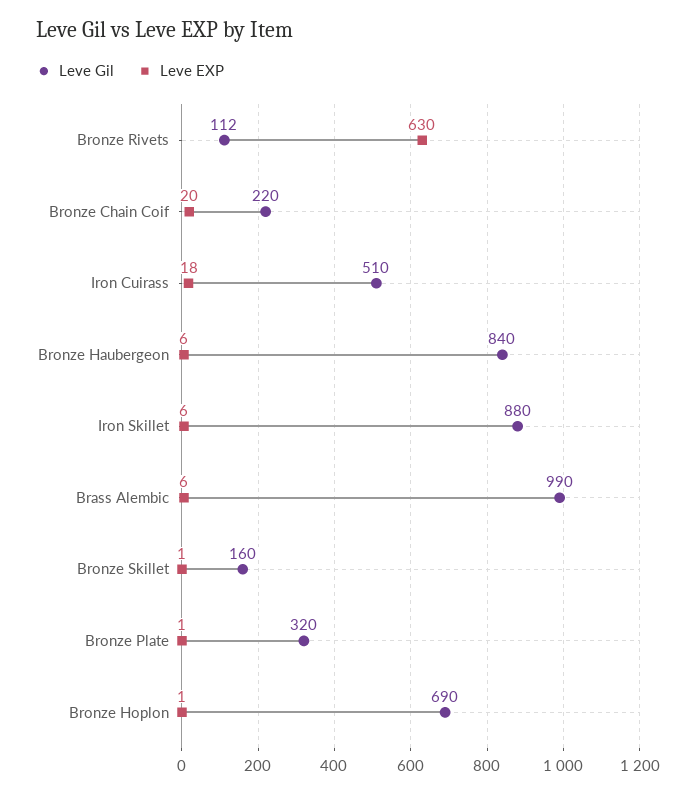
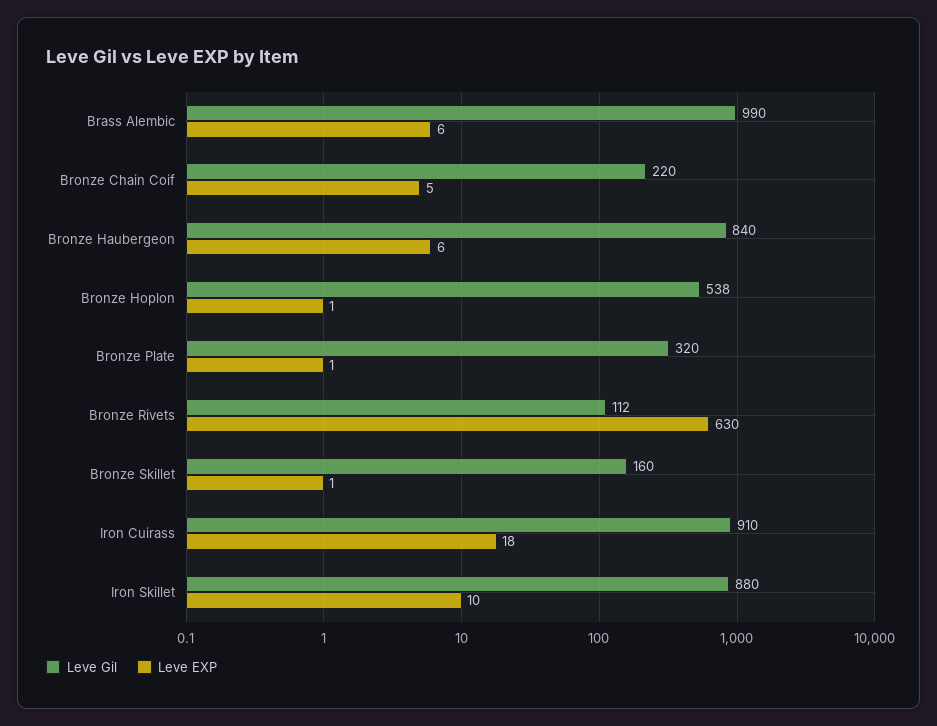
  {
    "Leve Gil": {
      "Bronze Rivets": 112,
      "Bronze Chain Coif": 220,
-     "Iron Cuirass": 510,
+     "Iron Cuirass": 910,
      "Bronze Haubergeon": 840,
      "Iron Skillet": 880,
      "Brass Alembic": 990,
      "Bronze Skillet": 160,
      "Bronze Plate": 320,
-     "Bronze Hoplon": 690
+     "Bronze Hoplon": 538
    },
    "Leve EXP": {
      "Bronze Rivets": 630,
-     "Bronze Chain Coif": 20,
+     "Bronze Chain Coif": 5,
      "Iron Cuirass": 18,
      "Bronze Haubergeon": 6,
-     "Iron Skillet": 6,
+     "Iron Skillet": 10,
      "Brass Alembic": 6,
      "Bronze Skillet": 1,
      "Bronze Plate": 1,
      "Bronze Hoplon": 1
    }
  }

